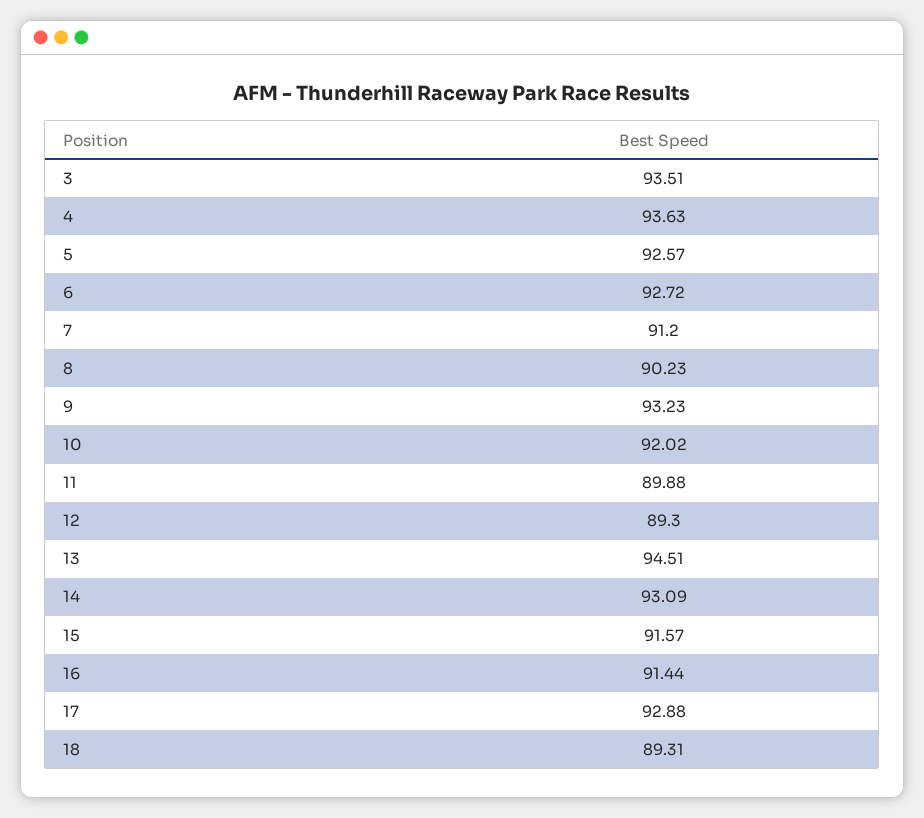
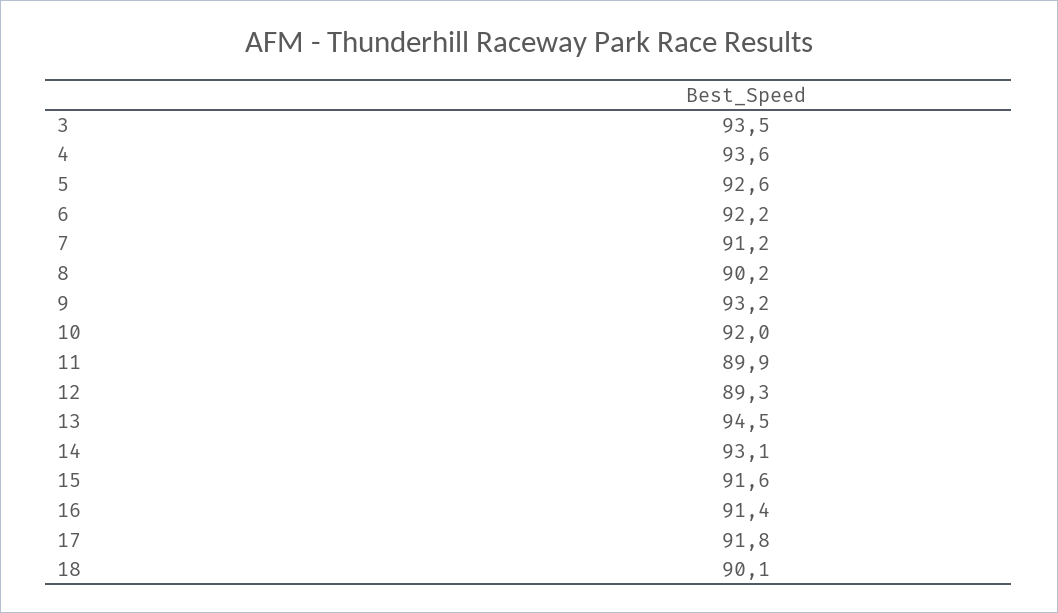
  {
    "3": 93.51,
    "4": 93.63,
    "5": 92.57,
-   "6": 92.72,
+   "6": 92.2,
    "7": 91.2,
    "8": 90.23,
    "9": 93.23,
    "10": 92.02,
    "11": 89.88,
    "12": 89.3,
    "13": 94.51,
    "14": 93.09,
    "15": 91.57,
    "16": 91.44,
-   "17": 92.88,
+   "17": 91.8,
-   "18": 89.31
+   "18": 90.1
  }

